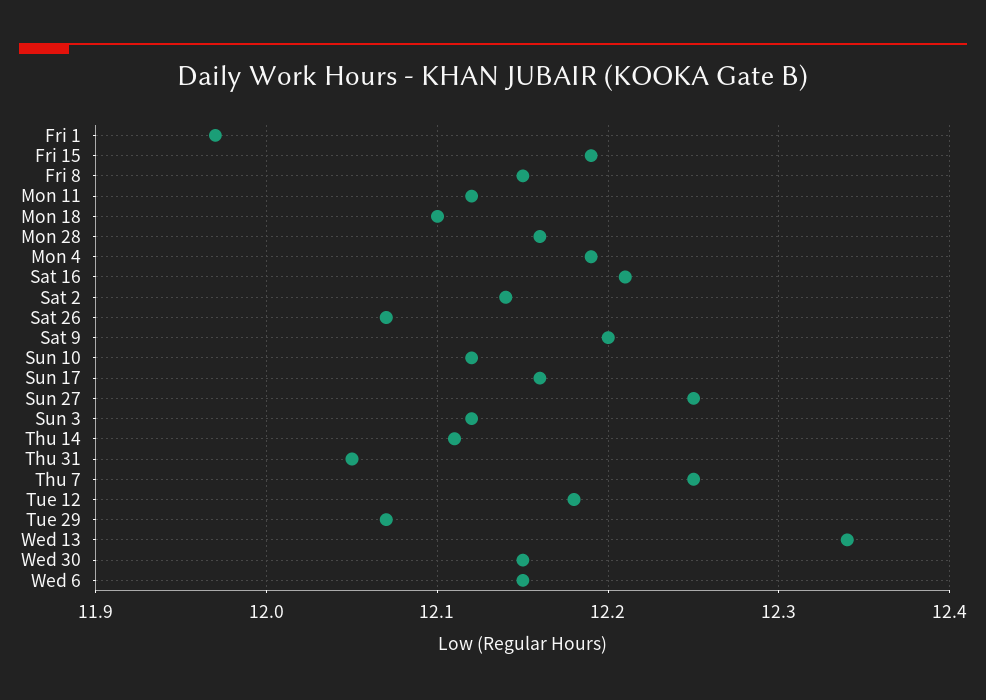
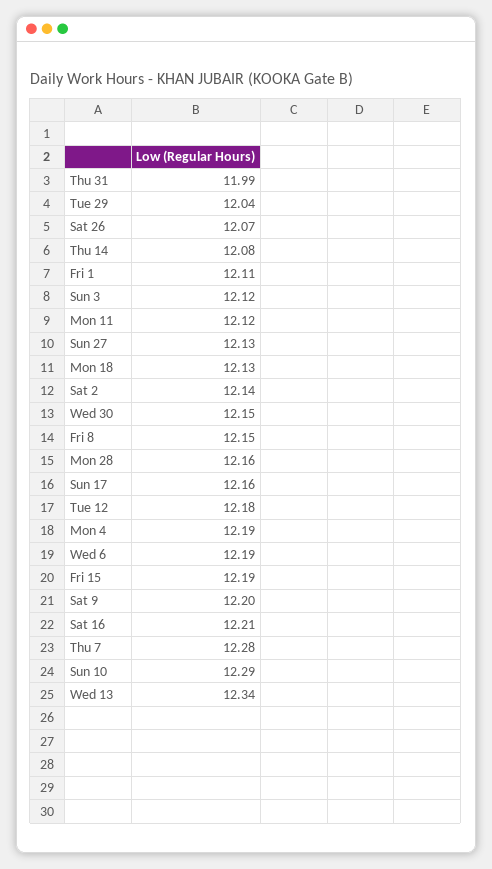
  {
-   "Fri 1": 11.97,
+   "Fri 1": 12.11,
    "Fri 15": 12.19,
    "Fri 8": 12.15,
    "Mon 11": 12.12,
-   "Mon 18": 12.1,
+   "Mon 18": 12.13,
    "Mon 28": 12.16,
    "Mon 4": 12.19,
    "Sat 16": 12.21,
    "Sat 2": 12.14,
    "Sat 26": 12.07,
    "Sat 9": 12.2,
-   "Sun 10": 12.12,
+   "Sun 10": 12.29,
    "Sun 17": 12.16,
-   "Sun 27": 12.25,
+   "Sun 27": 12.13,
    "Sun 3": 12.12,
-   "Thu 14": 12.11,
+   "Thu 14": 12.08,
-   "Thu 31": 12.05,
+   "Thu 31": 11.99,
-   "Thu 7": 12.25,
+   "Thu 7": 12.28,
    "Tue 12": 12.18,
-   "Tue 29": 12.07,
+   "Tue 29": 12.04,
    "Wed 13": 12.34,
    "Wed 30": 12.15,
-   "Wed 6": 12.15
+   "Wed 6": 12.19
  }

